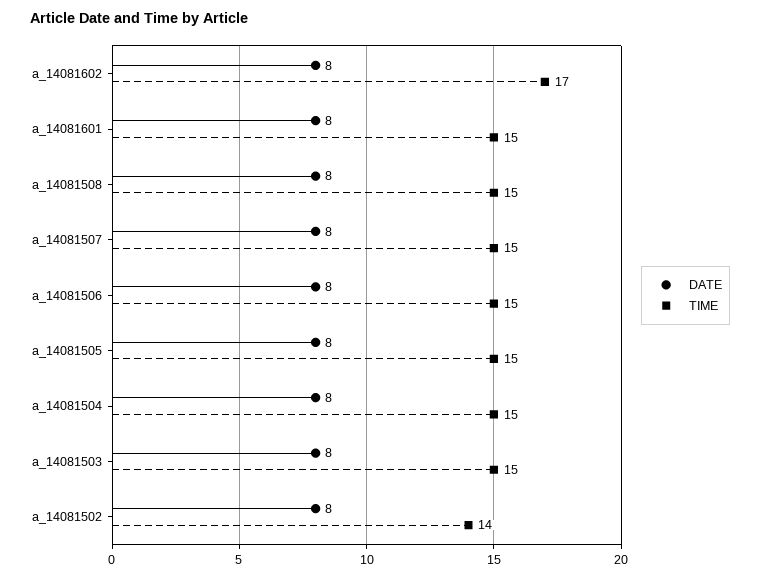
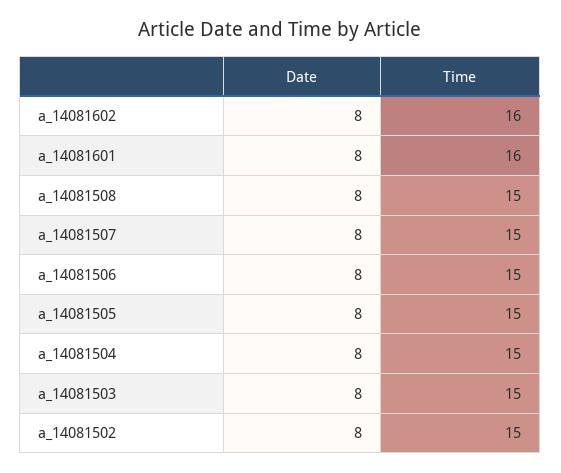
  {
    "DATE": {
      "a_14081602": 8,
      "a_14081601": 8,
      "a_14081508": 8,
      "a_14081507": 8,
      "a_14081506": 8,
      "a_14081505": 8,
      "a_14081504": 8,
      "a_14081503": 8,
      "a_14081502": 8
    },
    "TIME": {
-     "a_14081602": 17,
+     "a_14081602": 16,
-     "a_14081601": 15,
+     "a_14081601": 16,
      "a_14081508": 15,
      "a_14081507": 15,
      "a_14081506": 15,
      "a_14081505": 15,
      "a_14081504": 15,
      "a_14081503": 15,
-     "a_14081502": 14
+     "a_14081502": 15
    }
  }

